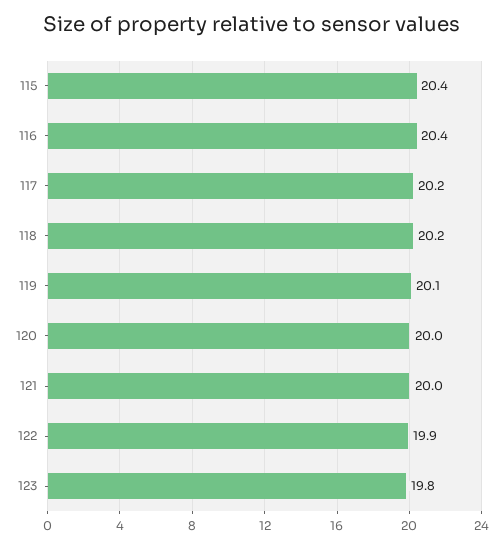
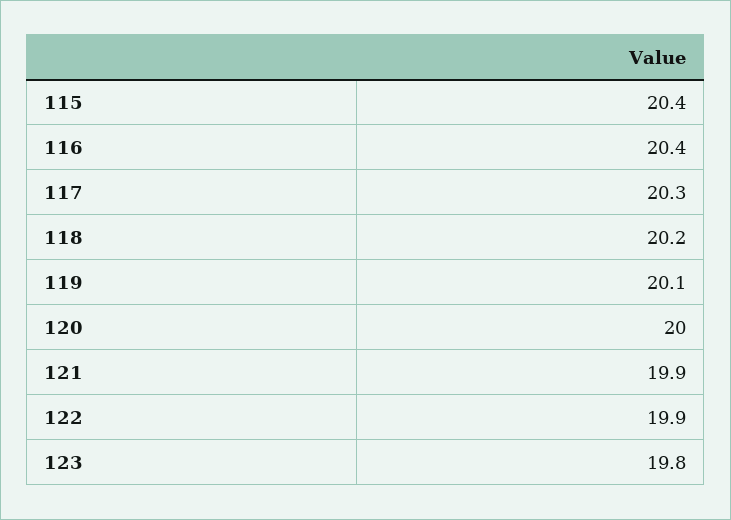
  {
    "115": 20.4,
    "116": 20.4,
-   "117": 20.2,
+   "117": 20.3,
    "118": 20.2,
    "119": 20.1,
    "120": 20,
-   "121": 20,
+   "121": 19.9,
    "122": 19.9,
    "123": 19.8
  }

